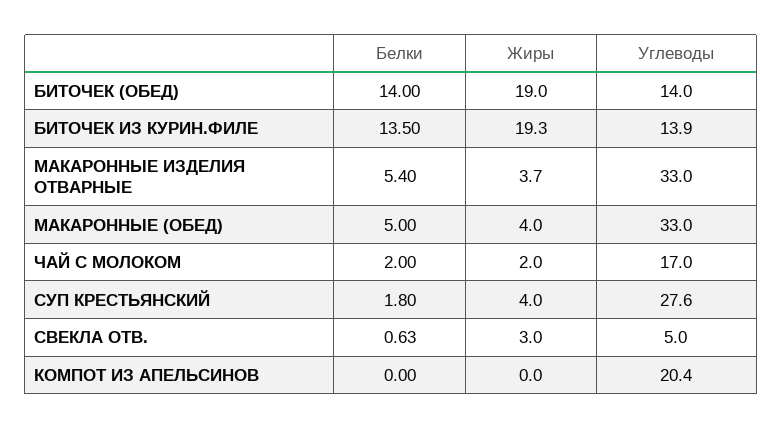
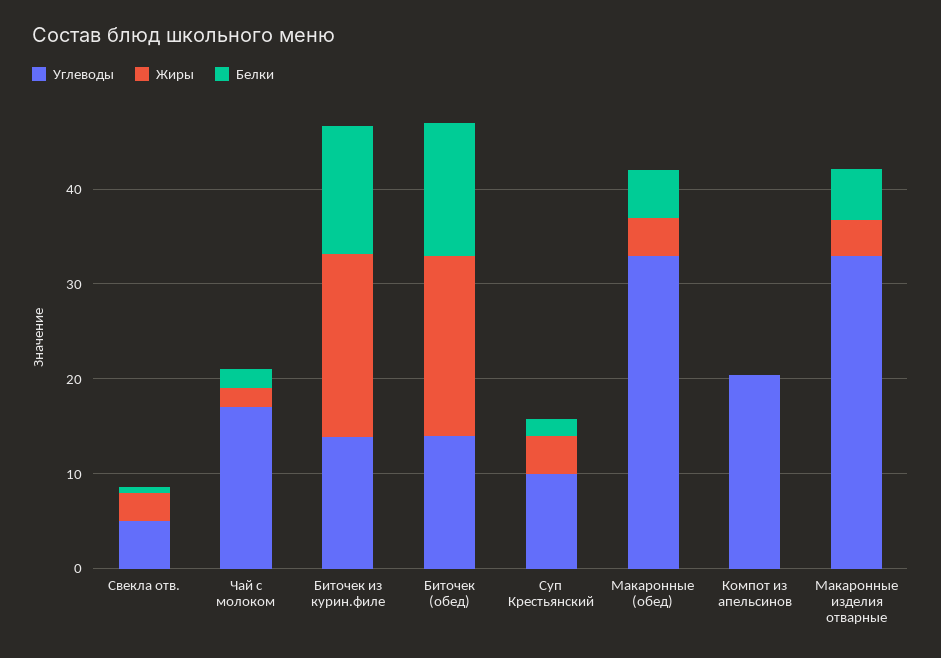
  {
    "Белки": {
      "БИТОЧЕК (ОБЕД)": 14,
      "БИТОЧЕК ИЗ КУРИН.ФИЛЕ": 13.5,
      "МАКАРОННЫЕ ИЗДЕЛИЯ ОТВАРНЫЕ": 5.4,
      "МАКАРОННЫЕ (ОБЕД)": 5,
      "ЧАЙ С МОЛОКОМ": 2,
      "СУП КРЕСТЬЯНСКИЙ": 1.8,
      "СВЕКЛА ОТВ.": 0.63,
      "КОМПОТ ИЗ АПЕЛЬСИНОВ": 0
    },
    "Жиры": {
      "БИТОЧЕК (ОБЕД)": 19,
      "БИТОЧЕК ИЗ КУРИН.ФИЛЕ": 19.3,
      "МАКАРОННЫЕ ИЗДЕЛИЯ ОТВАРНЫЕ": 3.7,
      "МАКАРОННЫЕ (ОБЕД)": 4,
      "ЧАЙ С МОЛОКОМ": 2,
      "СУП КРЕСТЬЯНСКИЙ": 4,
      "СВЕКЛА ОТВ.": 3,
      "КОМПОТ ИЗ АПЕЛЬСИНОВ": 0
    },
    "Углеводы": {
      "БИТОЧЕК (ОБЕД)": 14,
      "БИТОЧЕК ИЗ КУРИН.ФИЛЕ": 13.9,
      "МАКАРОННЫЕ ИЗДЕЛИЯ ОТВАРНЫЕ": 33,
      "МАКАРОННЫЕ (ОБЕД)": 33,
      "ЧАЙ С МОЛОКОМ": 17,
-     "СУП КРЕСТЬЯНСКИЙ": 27.6,
+     "СУП КРЕСТЬЯНСКИЙ": 10,
      "СВЕКЛА ОТВ.": 5,
      "КОМПОТ ИЗ АПЕЛЬСИНОВ": 20.4
    }
  }

